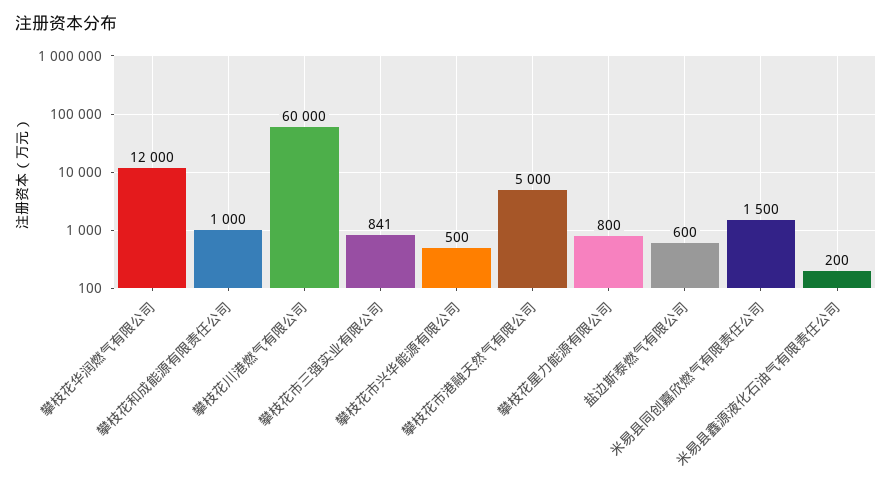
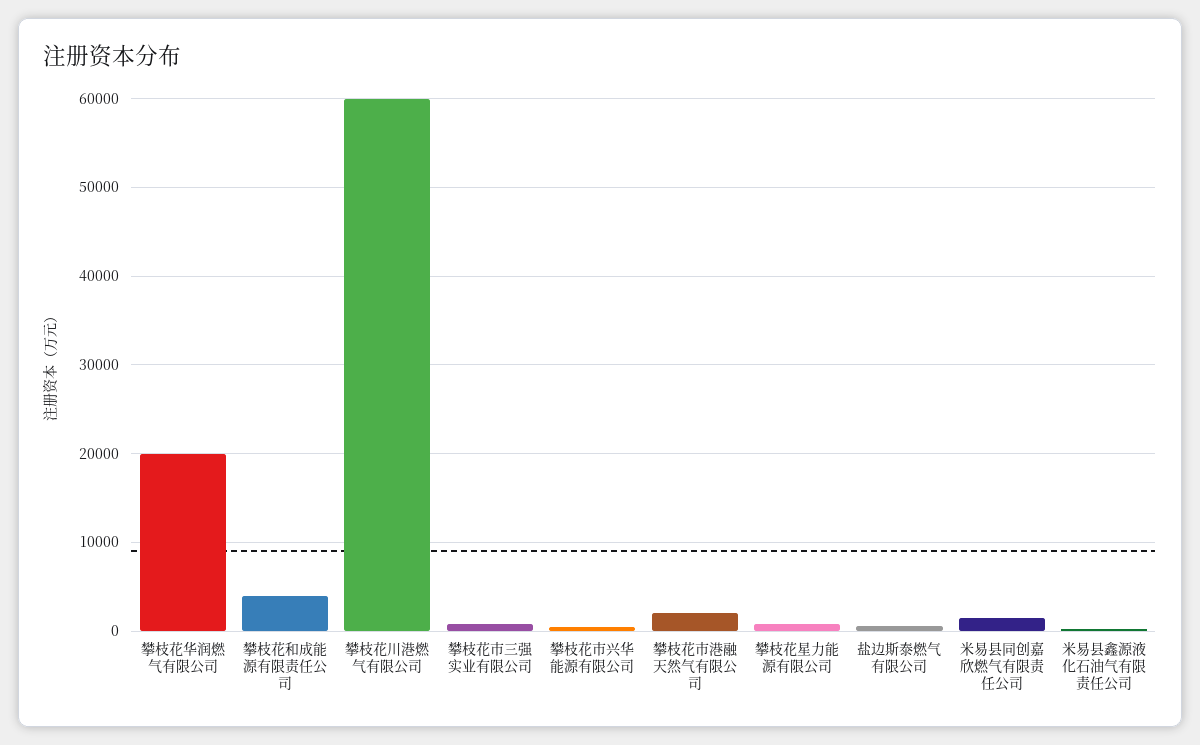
  {
-   "攀枝花华润燃气有限公司": 12000,
+   "攀枝花华润燃气有限公司": 20000,
-   "攀枝花和成能源有限责任公司": 1000,
+   "攀枝花和成能源有限责任公司": 4000,
    "攀枝花川港燃气有限公司": 60000,
    "攀枝花市三强实业有限公司": 841,
    "攀枝花市兴华能源有限公司": 500,
-   "攀枝花市港融天然气有限公司": 5000,
+   "攀枝花市港融天然气有限公司": 2000,
    "攀枝花星力能源有限公司": 800,
    "盐边斯泰燃气有限公司": 600,
    "米易县同创嘉欣燃气有限责任公司": 1500,
    "米易县鑫源液化石油气有限责任公司": 200
  }

